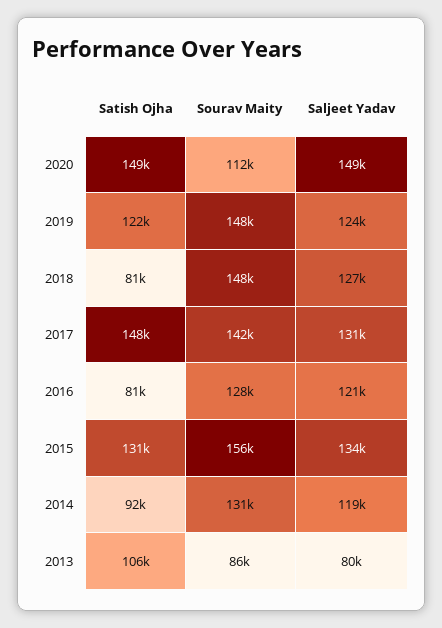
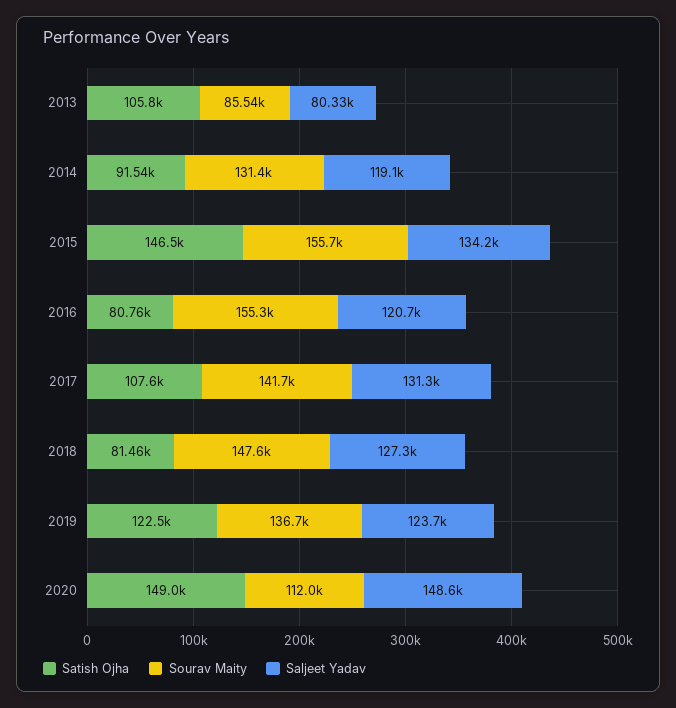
  {
    "Satish Ojha": {
      "2020": 149000,
      "2019": 122500,
      "2018": 81460,
-     "2017": 148000,
+     "2017": 107600,
      "2016": 80760,
-     "2015": 131000,
+     "2015": 146500,
      "2014": 91540,
      "2013": 105800
    },
    "Sourav Maity": {
      "2020": 112000,
-     "2019": 148000,
+     "2019": 136700,
      "2018": 147600,
      "2017": 141700,
-     "2016": 128000,
+     "2016": 155300,
      "2015": 155700,
      "2014": 131400,
      "2013": 85540
    },
    "Saljeet Yadav": {
      "2020": 148600,
      "2019": 123700,
      "2018": 127300,
      "2017": 131300,
      "2016": 120700,
      "2015": 134200,
      "2014": 119100,
      "2013": 80330
    }
  }

